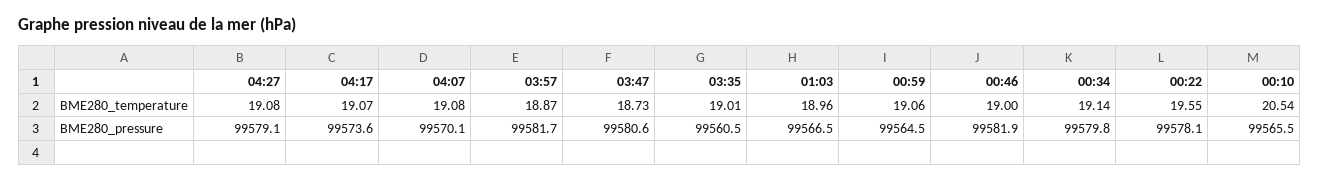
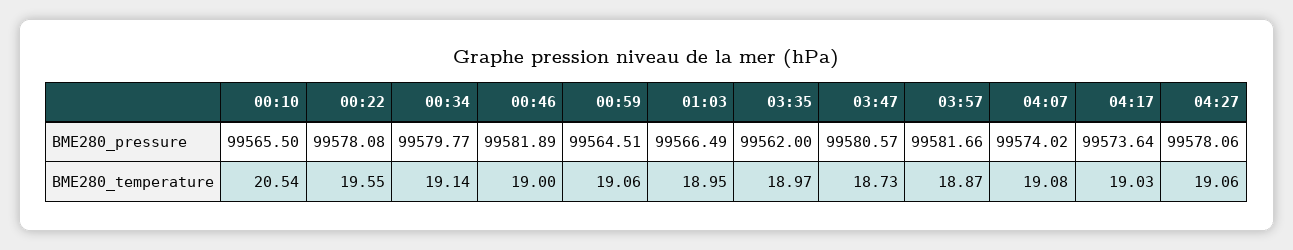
  {
    "04:27": {
-     "BME280_temperature": 19.08,
+     "BME280_temperature": 19.06,
-     "BME280_pressure": 99579.1
+     "BME280_pressure": 99578.06
    },
    "04:17": {
-     "BME280_temperature": 19.07,
+     "BME280_temperature": 19.03,
      "BME280_pressure": 99573.64
    },
    "04:07": {
      "BME280_temperature": 19.08,
-     "BME280_pressure": 99570.1
+     "BME280_pressure": 99574.02
    },
    "03:57": {
      "BME280_temperature": 18.87,
      "BME280_pressure": 99581.66
    },
    "03:47": {
      "BME280_temperature": 18.73,
      "BME280_pressure": 99580.57
    },
    "03:35": {
-     "BME280_temperature": 19.01,
+     "BME280_temperature": 18.97,
-     "BME280_pressure": 99560.5
+     "BME280_pressure": 99562
    },
    "01:03": {
-     "BME280_temperature": 18.96,
+     "BME280_temperature": 18.95,
      "BME280_pressure": 99566.49
    },
    "00:59": {
      "BME280_temperature": 19.06,
      "BME280_pressure": 99564.51
    },
    "00:46": {
      "BME280_temperature": 19,
      "BME280_pressure": 99581.89
    },
    "00:34": {
      "BME280_temperature": 19.14,
      "BME280_pressure": 99579.77
    },
    "00:22": {
      "BME280_temperature": 19.55,
      "BME280_pressure": 99578.08
    },
    "00:10": {
      "BME280_temperature": 20.54,
      "BME280_pressure": 99565.5
    }
  }

